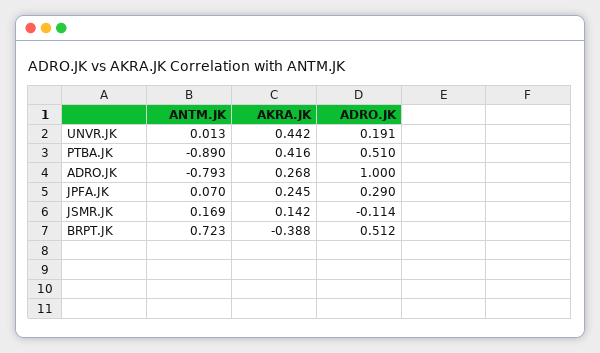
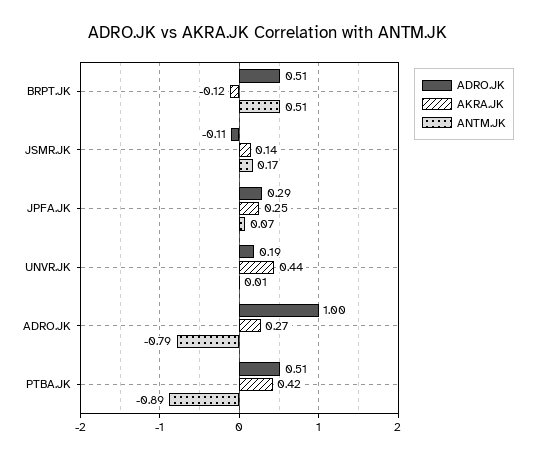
  {
    "ANTM.JK": {
      "UNVR.JK": 0.013,
      "PTBA.JK": -0.89,
      "ADRO.JK": -0.793,
      "JPFA.JK": 0.07,
      "JSMR.JK": 0.169,
-     "BRPT.JK": 0.723
+     "BRPT.JK": 0.51
    },
    "AKRA.JK": {
      "UNVR.JK": 0.442,
      "PTBA.JK": 0.416,
      "ADRO.JK": 0.268,
      "JPFA.JK": 0.245,
      "JSMR.JK": 0.142,
-     "BRPT.JK": -0.388
+     "BRPT.JK": -0.12
    },
    "ADRO.JK": {
      "UNVR.JK": 0.191,
      "PTBA.JK": 0.51,
      "ADRO.JK": 1,
      "JPFA.JK": 0.29,
      "JSMR.JK": -0.114,
      "BRPT.JK": 0.512
    }
  }

